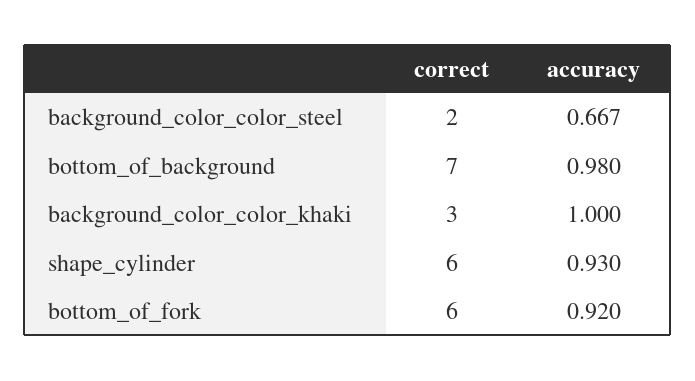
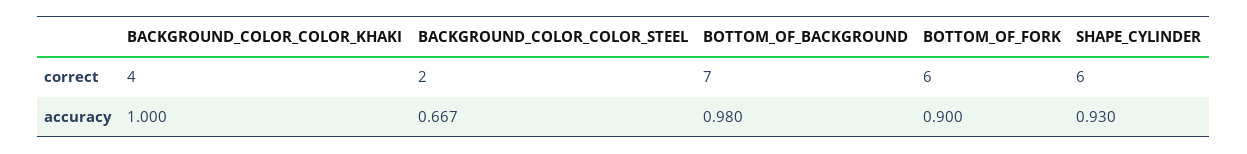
  {
    "correct": {
      "background_color_color_steel": 2,
      "bottom_of_background": 7,
-     "background_color_color_khaki": 3,
+     "background_color_color_khaki": 4,
      "shape_cylinder": 6,
      "bottom_of_fork": 6
    },
    "accuracy": {
      "background_color_color_steel": 0.667,
      "bottom_of_background": 0.98,
      "background_color_color_khaki": 1,
      "shape_cylinder": 0.93,
-     "bottom_of_fork": 0.92
+     "bottom_of_fork": 0.9
    }
  }

